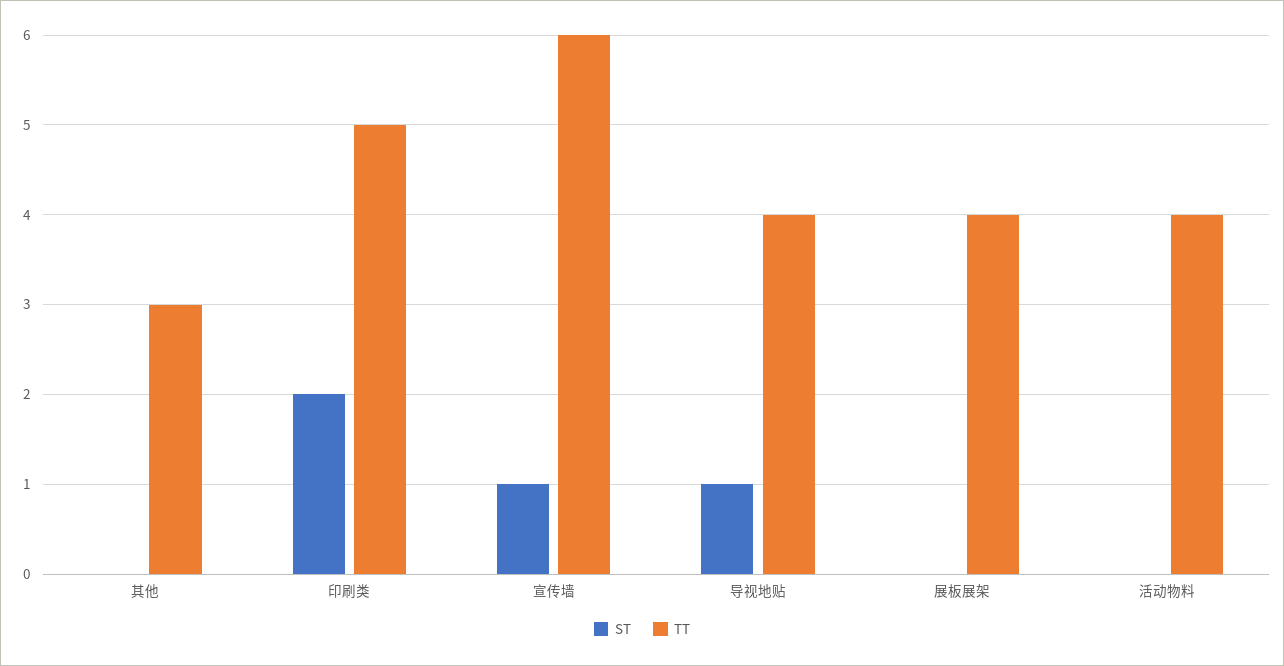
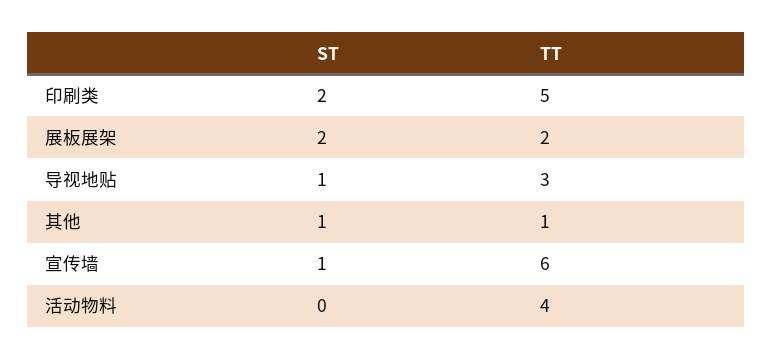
  {
    "ST": {
-     "其他": 0,
+     "其他": 1,
      "印刷类": 2,
      "宣传墙": 1,
      "导视地贴": 1,
-     "展板展架": 0,
+     "展板展架": 2,
      "活动物料": 0
    },
    "TT": {
-     "其他": 3,
+     "其他": 1,
      "印刷类": 5,
      "宣传墙": 6,
-     "导视地贴": 4,
+     "导视地贴": 3,
-     "展板展架": 4,
+     "展板展架": 2,
      "活动物料": 4
    }
  }

